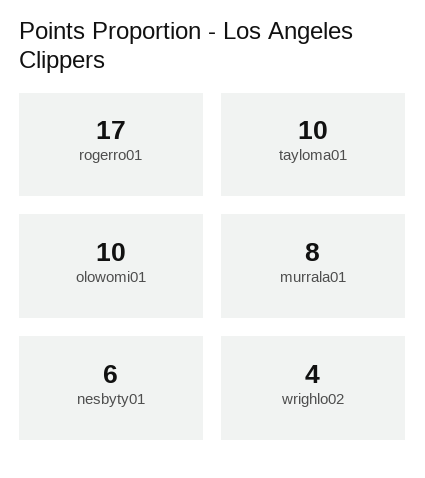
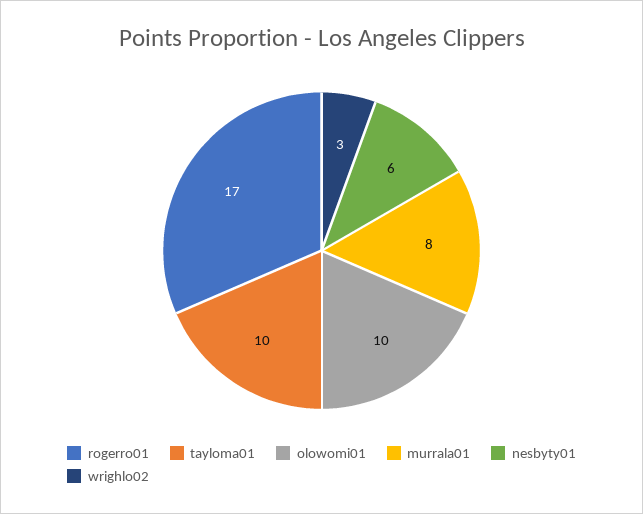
  {
    "rogerro01": 17,
    "tayloma01": 10,
    "olowomi01": 10,
    "murrala01": 8,
    "nesbyty01": 6,
-   "wrighlo02": 4
+   "wrighlo02": 3
  }

